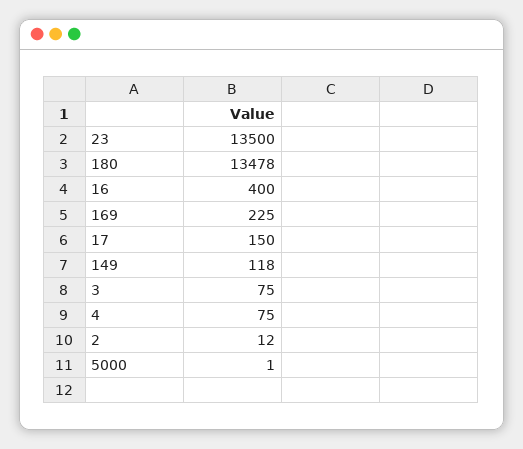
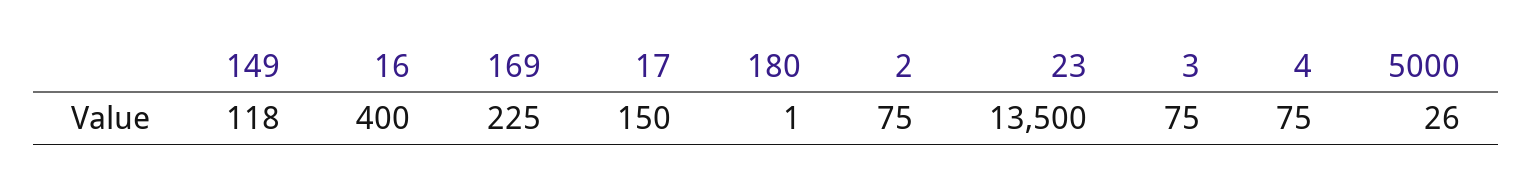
  {
    "23": 13500,
-   "180": 13478,
+   "180": 1,
    "16": 400,
    "169": 225,
    "17": 150,
    "149": 118,
    "3": 75,
    "4": 75,
-   "2": 12,
+   "2": 75,
-   "5000": 1
+   "5000": 26
  }

